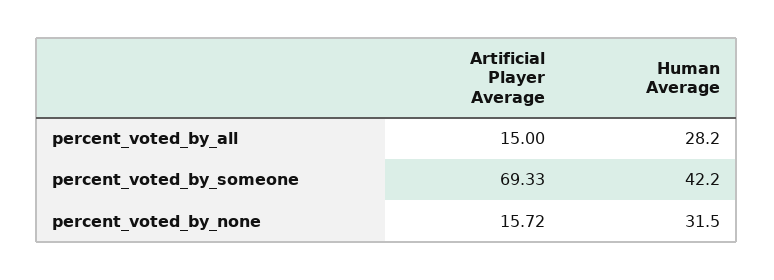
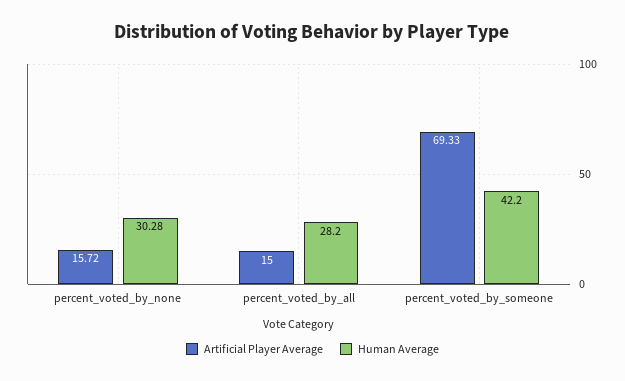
  {
    "Artificial Player Average": {
      "percent_voted_by_all": 15,
      "percent_voted_by_someone": 69.33,
      "percent_voted_by_none": 15.72
    },
    "Human Average": {
      "percent_voted_by_all": 28.2,
      "percent_voted_by_someone": 42.2,
-     "percent_voted_by_none": 31.5
+     "percent_voted_by_none": 30.28
    }
  }

